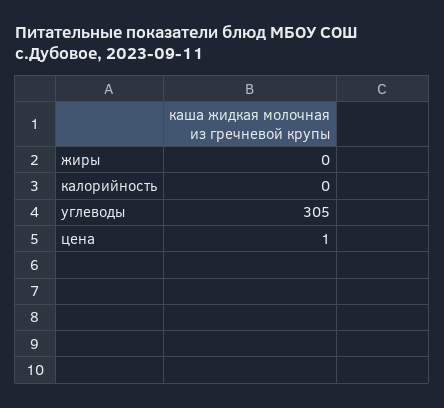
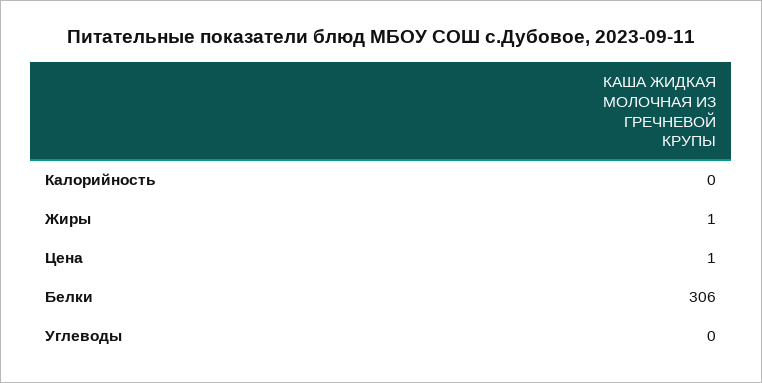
  {
-   "жиры": 0,
+   "жиры": 1,
    "калорийность": 0,
-   "углеводы": 305,
+   "углеводы": 0,
-   "цена": 1
+   "цена": 1,
+   "Белки": 306
  }

